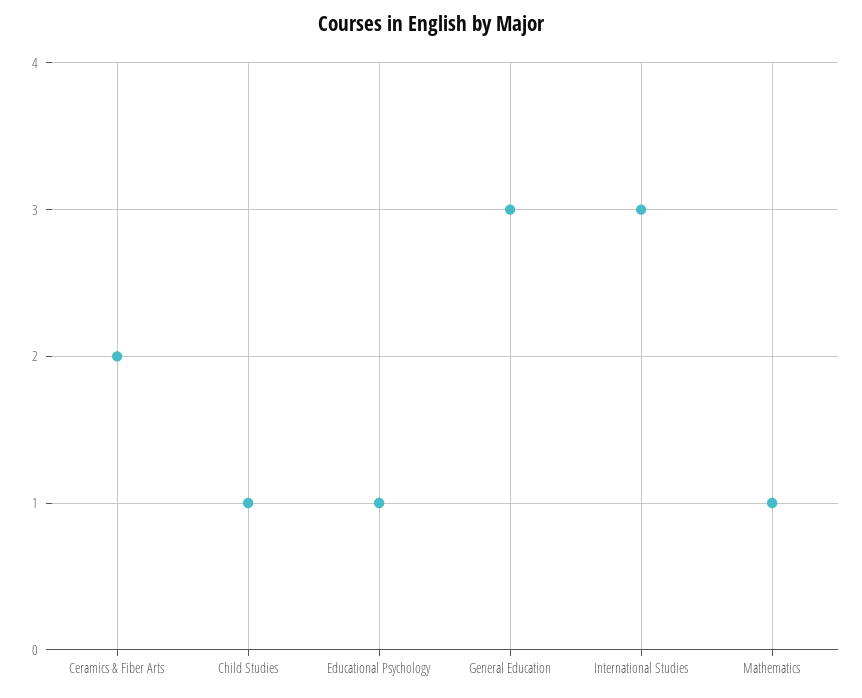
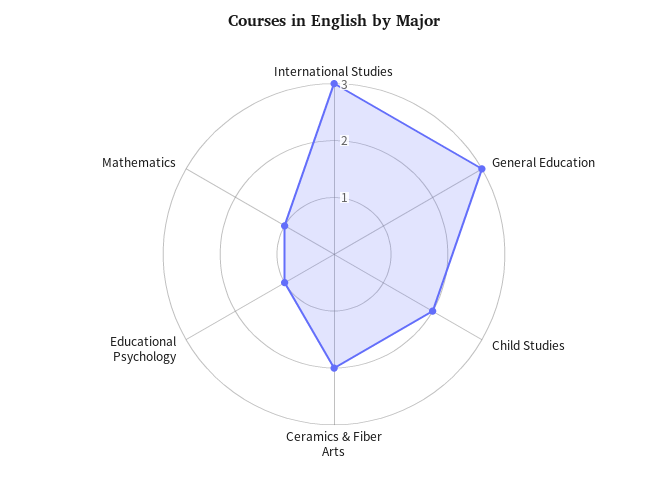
  {
    "Ceramics & Fiber Arts": 2,
-   "Child Studies": 1,
+   "Child Studies": 2,
    "Educational Psychology": 1,
    "General Education": 3,
    "International Studies": 3,
    "Mathematics": 1
  }

